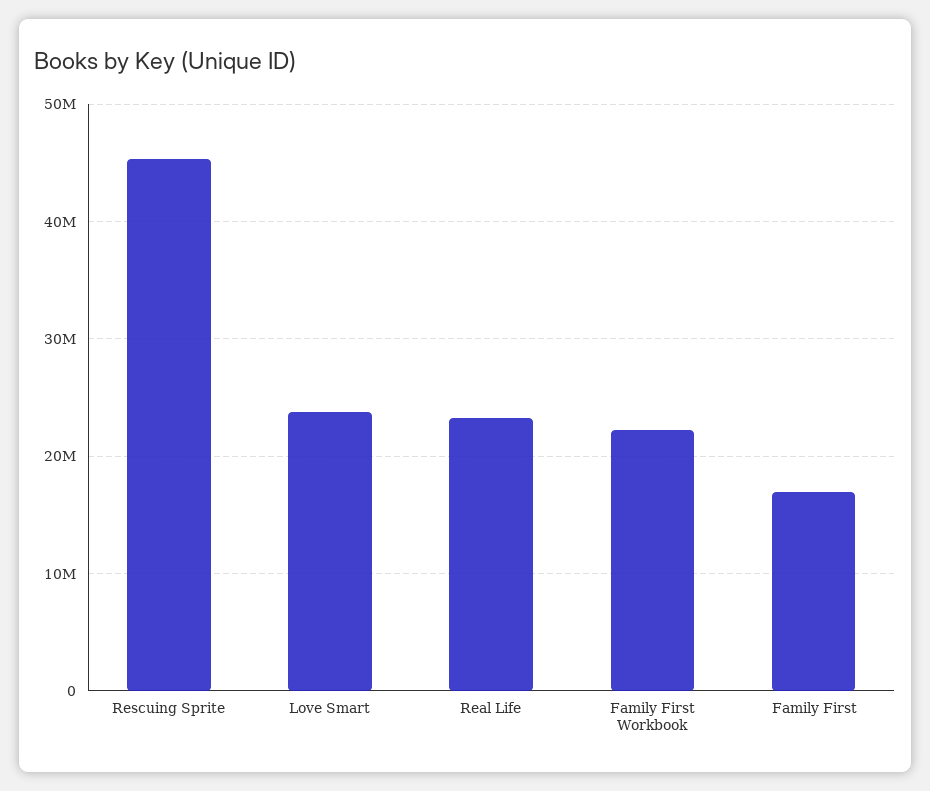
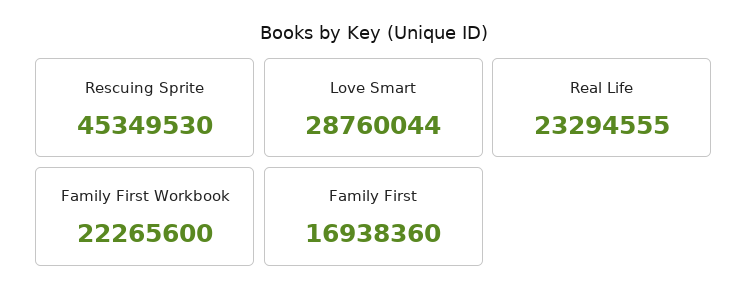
  {
    "Rescuing Sprite": 45349530,
-   "Love Smart": 24000000,
+   "Love Smart": 28760044,
    "Real Life": 23294555,
    "Family First Workbook": 22265600,
    "Family First": 16938360
  }

